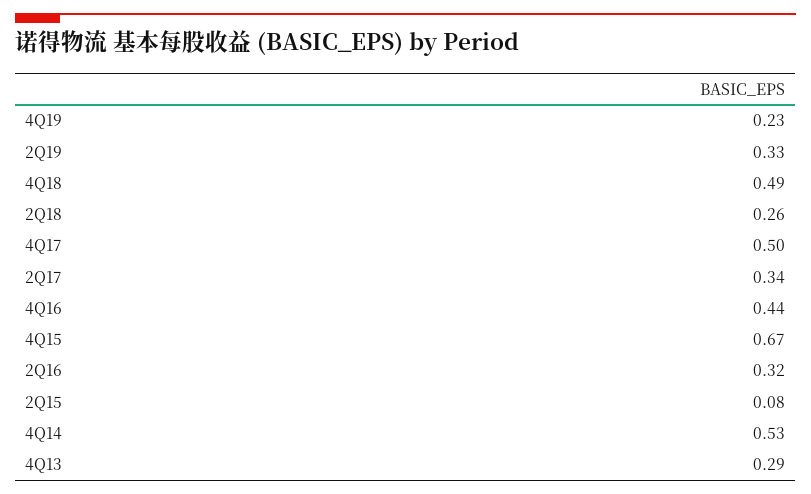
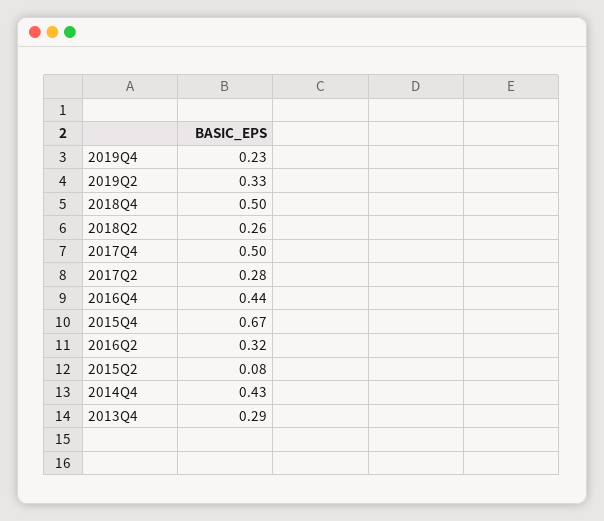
  {
    "4Q19": 0.23,
    "2Q19": 0.33,
-   "4Q18": 0.49,
+   "4Q18": 0.5,
    "2Q18": 0.26,
    "4Q17": 0.5,
-   "2Q17": 0.34,
+   "2Q17": 0.28,
    "4Q16": 0.44,
    "4Q15": 0.67,
    "2Q16": 0.32,
    "2Q15": 0.08,
-   "4Q14": 0.53,
+   "4Q14": 0.43,
    "4Q13": 0.29
  }

